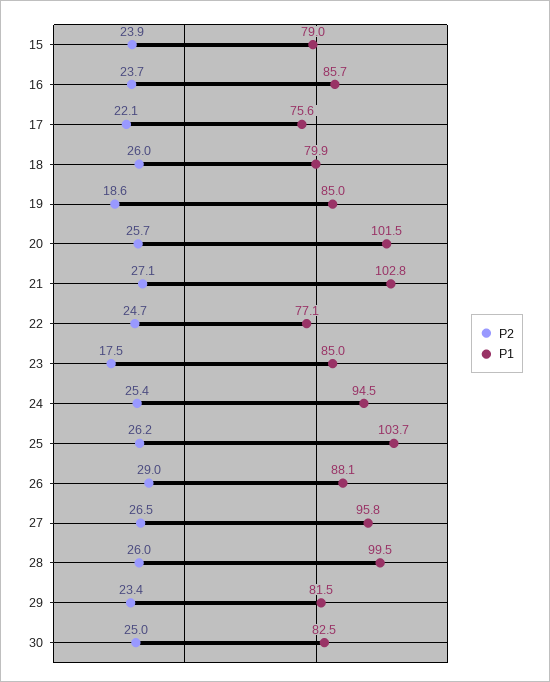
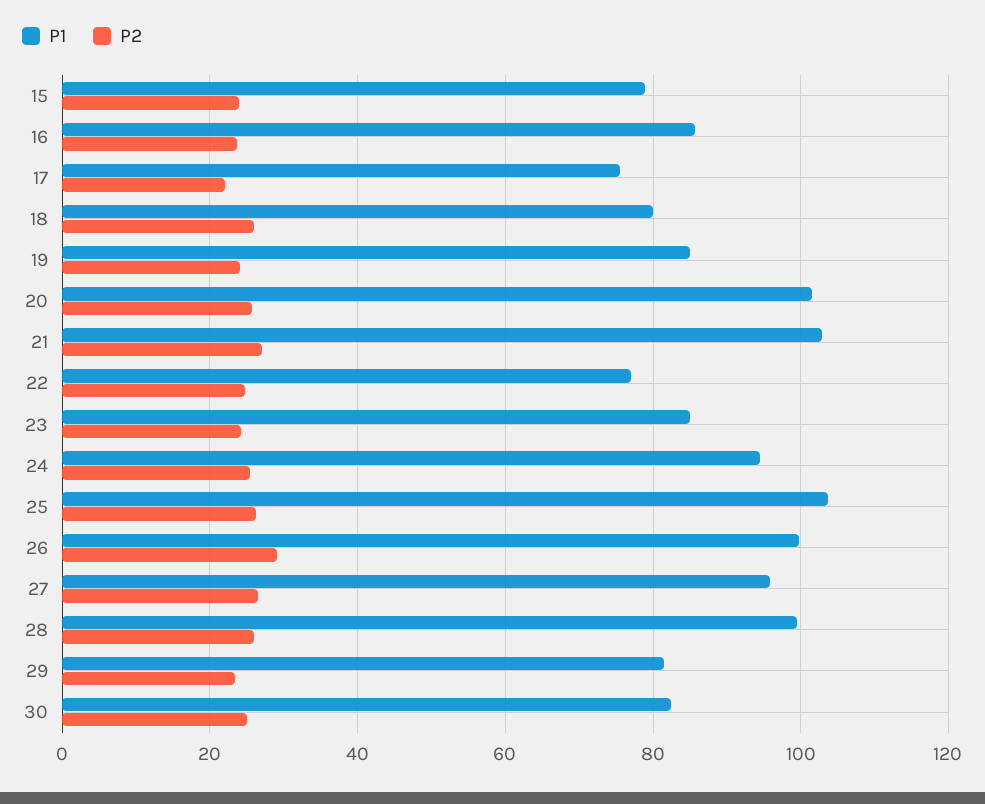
  {
    "P2": {
      "15": 23.9,
      "16": 23.7,
      "17": 22.1,
      "18": 26,
-     "19": 18.6,
+     "19": 24,
      "20": 25.7,
      "21": 27.1,
      "22": 24.7,
-     "23": 17.5,
+     "23": 24,
      "24": 25.4,
      "25": 26.2,
      "26": 29,
      "27": 26.5,
      "28": 26,
      "29": 23.4,
      "30": 25
    },
    "P1": {
      "15": 79,
      "16": 85.7,
      "17": 75.6,
      "18": 79.9,
      "19": 85,
      "20": 101.5,
      "21": 102.8,
      "22": 77.1,
      "23": 85,
      "24": 94.5,
      "25": 103.7,
-     "26": 88.1,
+     "26": 100,
      "27": 95.8,
      "28": 99.5,
      "29": 81.5,
      "30": 82.5
    }
  }

